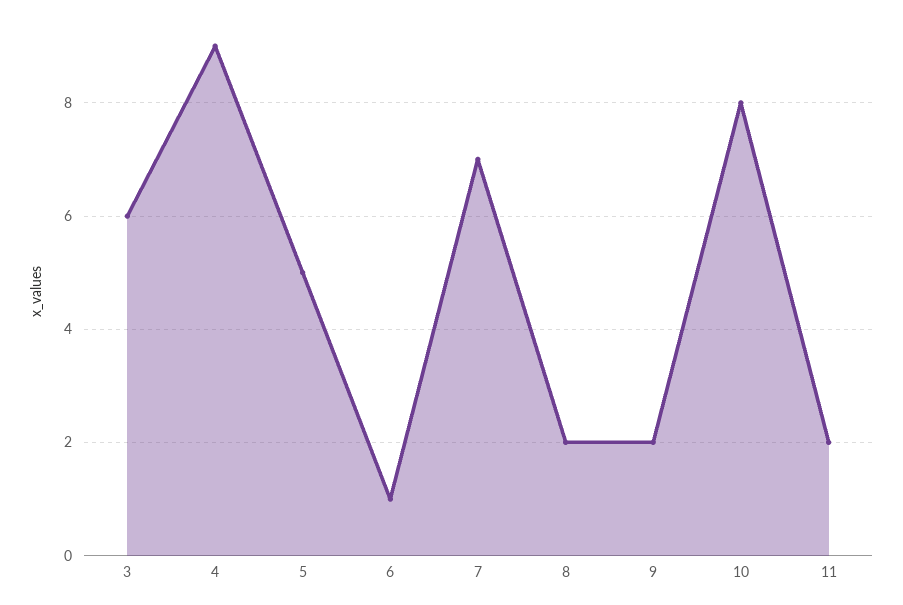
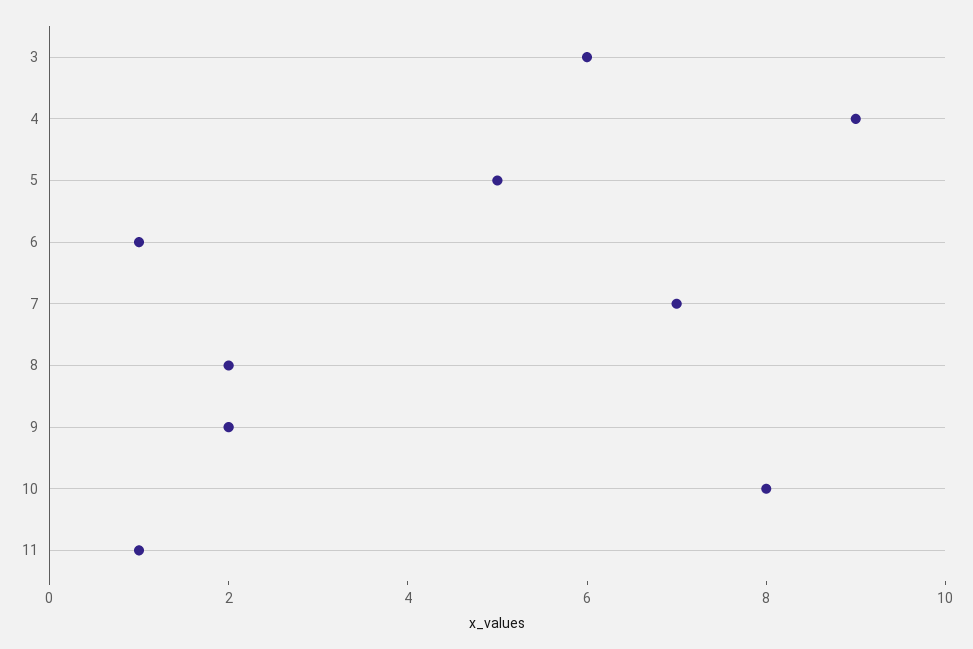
  {
    "3": 6,
    "4": 9,
    "5": 5,
    "6": 1,
    "7": 7,
    "8": 2,
    "9": 2,
    "10": 8,
-   "11": 2
+   "11": 1
  }

